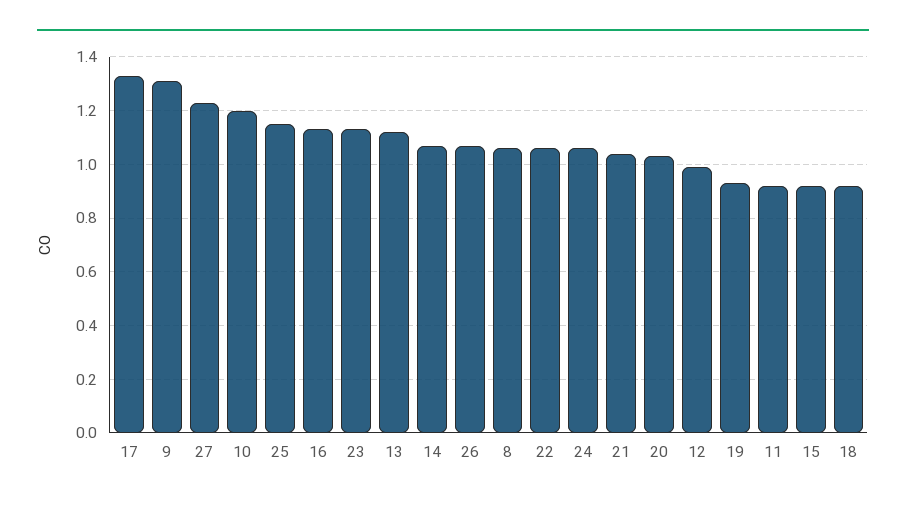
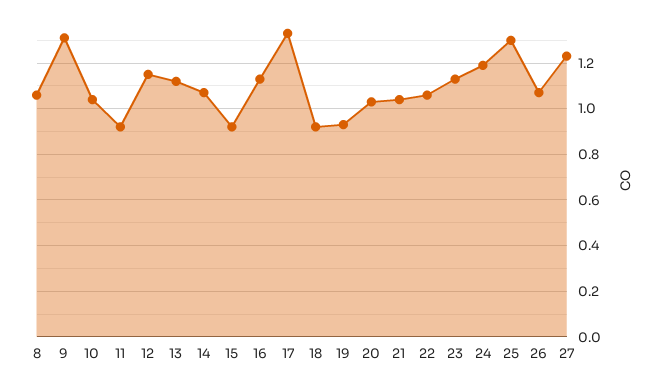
  {
    "17": 1.35,
    "9": 1.3,
    "27": 1.25,
-   "10": 1.2,
+   "10": 1.05,
-   "25": 1.15,
+   "25": 1.3,
    "16": 1.15,
    "23": 1.15,
    "13": 1.1,
    "14": 1.05,
    "26": 1.05,
    "8": 1.05,
    "22": 1.05,
-   "24": 1.05,
+   "24": 1.2,
    "21": 1.05,
    "20": 1.05,
-   "12": 1,
+   "12": 1.15,
    "19": 0.95,
    "11": 0.9,
    "15": 0.9,
    "18": 0.9
  }

